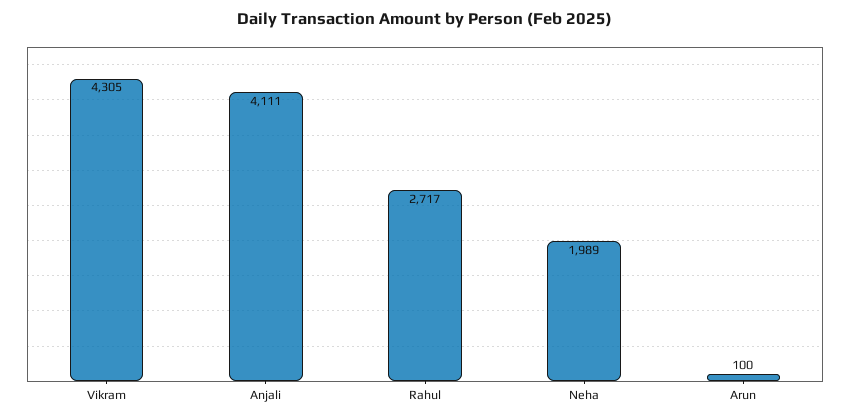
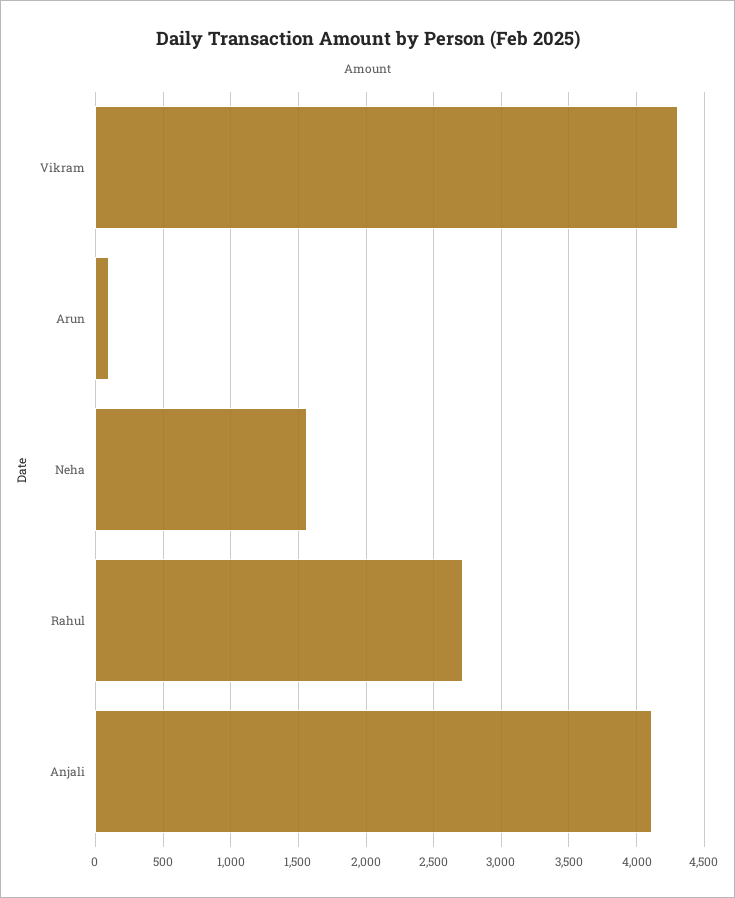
  {
    "Vikram": 4305,
    "Anjali": 4111,
    "Rahul": 2717,
-   "Neha": 1989,
+   "Neha": 1550,
    "Arun": 100
  }

